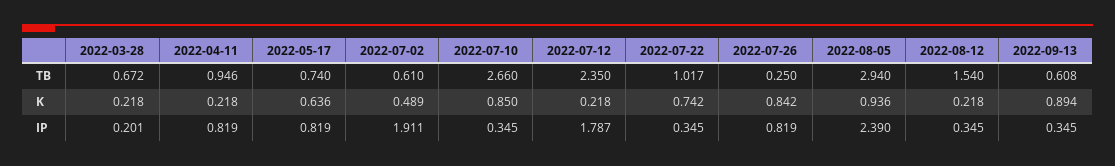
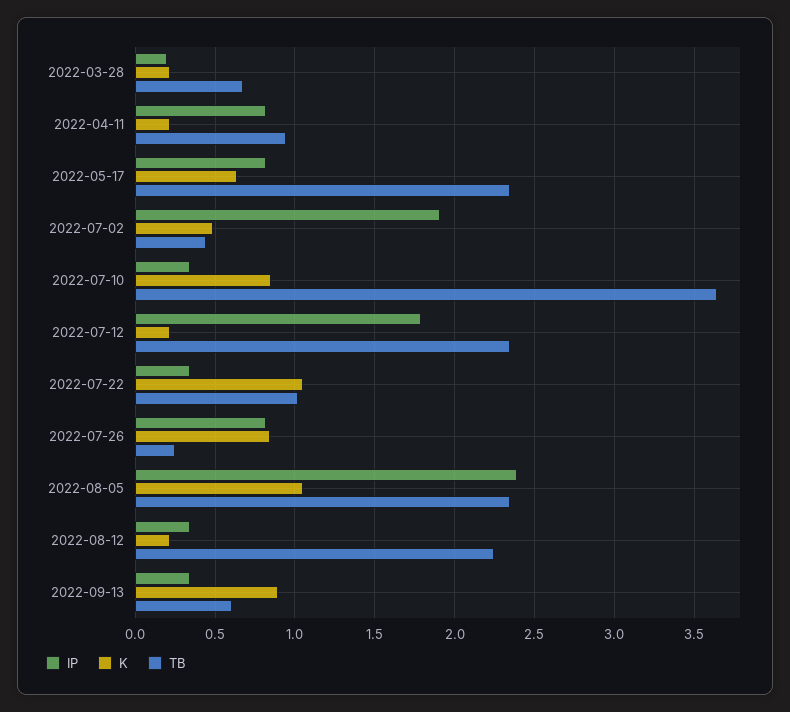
  {
    "TB": {
      "2022-03-28": 0.672,
      "2022-04-11": 0.946,
-     "2022-05-17": 0.74,
+     "2022-05-17": 2.35,
-     "2022-07-02": 0.61,
+     "2022-07-02": 0.45,
-     "2022-07-10": 2.66,
+     "2022-07-10": 3.65,
      "2022-07-12": 2.35,
      "2022-07-22": 1.017,
      "2022-07-26": 0.25,
-     "2022-08-05": 2.94,
+     "2022-08-05": 2.35,
-     "2022-08-12": 1.54,
+     "2022-08-12": 2.25,
      "2022-09-13": 0.608
    },
    "K": {
      "2022-03-28": 0.218,
      "2022-04-11": 0.218,
      "2022-05-17": 0.636,
      "2022-07-02": 0.489,
      "2022-07-10": 0.85,
      "2022-07-12": 0.218,
-     "2022-07-22": 0.742,
+     "2022-07-22": 1.05,
      "2022-07-26": 0.842,
-     "2022-08-05": 0.936,
+     "2022-08-05": 1.05,
      "2022-08-12": 0.218,
      "2022-09-13": 0.894
    },
    "IP": {
      "2022-03-28": 0.201,
      "2022-04-11": 0.819,
      "2022-05-17": 0.819,
      "2022-07-02": 1.911,
      "2022-07-10": 0.345,
      "2022-07-12": 1.787,
      "2022-07-22": 0.345,
      "2022-07-26": 0.819,
      "2022-08-05": 2.39,
      "2022-08-12": 0.345,
      "2022-09-13": 0.345
    }
  }

